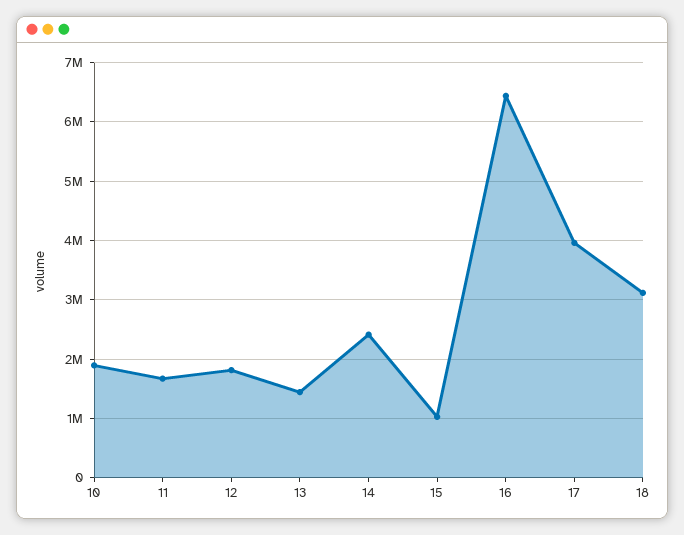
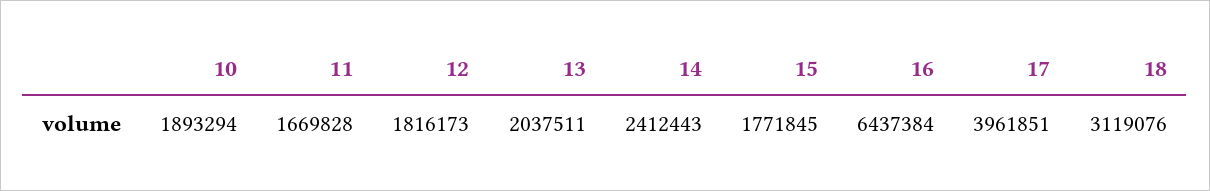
  {
    "10": 1893294,
    "11": 1669828,
    "12": 1816173,
-   "13": 1400000,
+   "13": 2037511,
    "14": 2412443,
-   "15": 1000000,
+   "15": 1771845,
    "16": 6437384,
    "17": 3961851,
    "18": 3119076
  }

